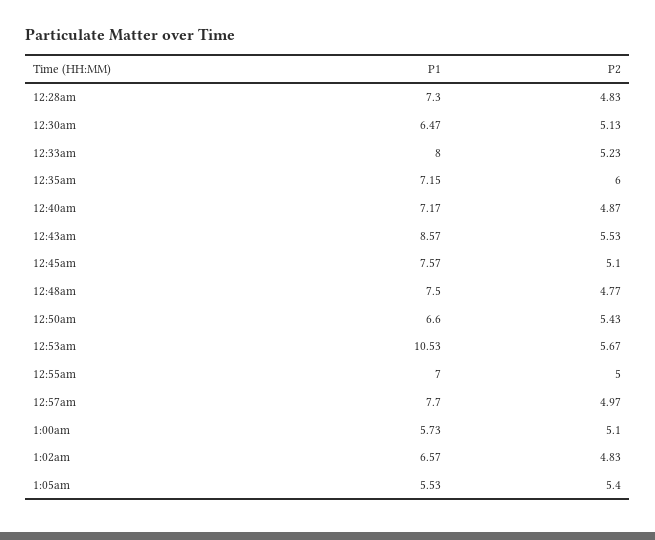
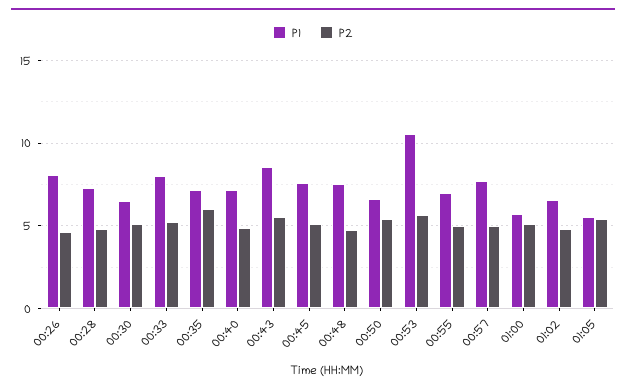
  {
    "P1": {
      "12:28am": 7.3,
      "12:30am": 6.47,
      "12:33am": 8,
      "12:35am": 7.15,
      "12:40am": 7.17,
      "12:43am": 8.57,
      "12:45am": 7.57,
      "12:48am": 7.5,
      "12:50am": 6.6,
      "12:53am": 10.53,
      "12:55am": 7,
      "12:57am": 7.7,
      "1:00am": 5.73,
      "1:02am": 6.57,
-     "1:05am": 5.53
+     "1:05am": 5.53,
+     "00:26": 8
    },
    "P2": {
      "12:28am": 4.83,
      "12:30am": 5.13,
      "12:33am": 5.23,
      "12:35am": 6,
      "12:40am": 4.87,
      "12:43am": 5.53,
      "12:45am": 5.1,
      "12:48am": 4.77,
      "12:50am": 5.43,
      "12:53am": 5.67,
      "12:55am": 5,
      "12:57am": 4.97,
      "1:00am": 5.1,
      "1:02am": 4.83,
-     "1:05am": 5.4
+     "1:05am": 5.4,
+     "00:26": 4.5
    }
  }

